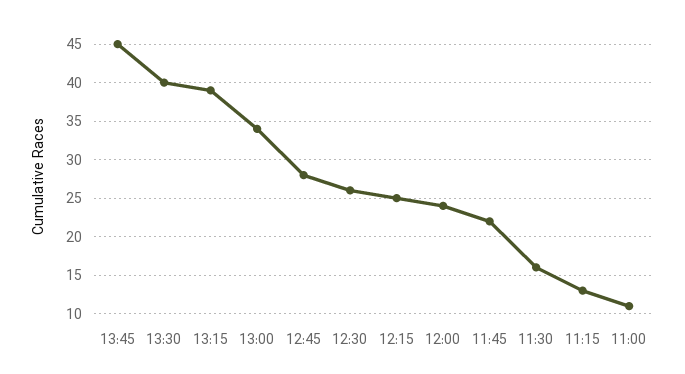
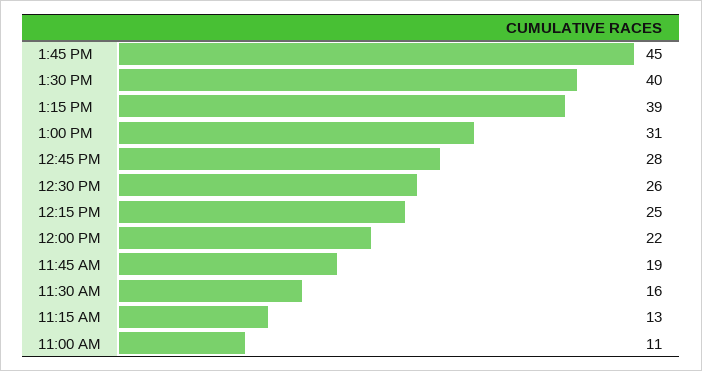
  {
    "13:45": 45,
    "13:30": 40,
    "13:15": 39,
-   "13:00": 34,
+   "13:00": 31,
    "12:45": 28,
    "12:30": 26,
    "12:15": 25,
-   "12:00": 24,
+   "12:00": 22,
-   "11:45": 22,
+   "11:45": 19,
    "11:30": 16,
    "11:15": 13,
    "11:00": 11
  }

